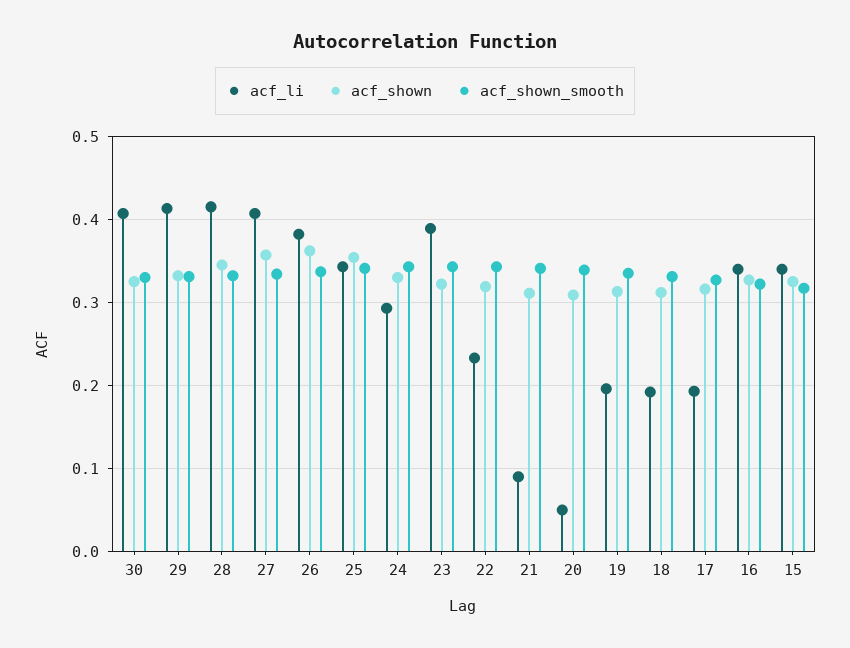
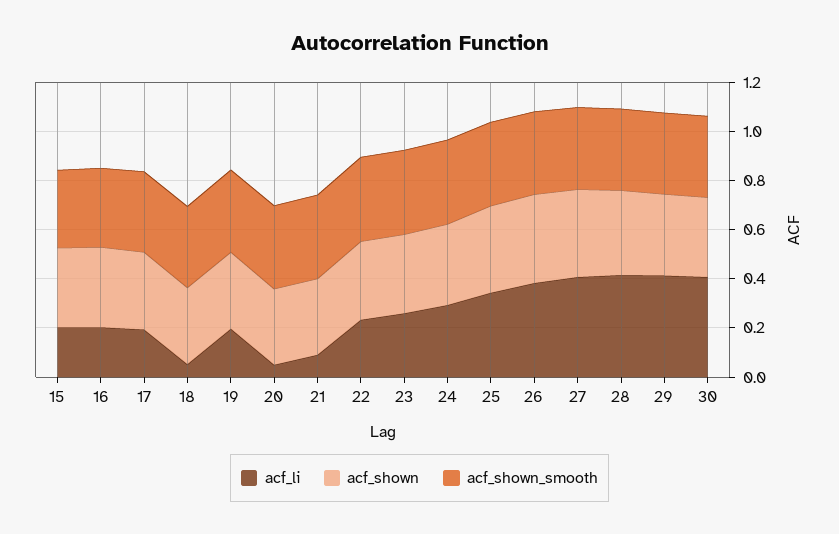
  {
    "acf_li": {
      "30": 0.41,
      "29": 0.41,
      "28": 0.42,
      "27": 0.41,
      "26": 0.38,
      "25": 0.34,
      "24": 0.29,
-     "23": 0.39,
+     "23": 0.25,
      "22": 0.23,
      "21": 0.09,
      "20": 0.05,
      "19": 0.2,
-     "18": 0.19,
+     "18": 0.05,
      "17": 0.19,
-     "16": 0.34,
+     "16": 0.2,
-     "15": 0.34
+     "15": 0.2
    },
    "acf_shown": {
      "30": 0.33,
      "29": 0.33,
      "28": 0.35,
      "27": 0.36,
      "26": 0.36,
      "25": 0.35,
      "24": 0.33,
      "23": 0.32,
      "22": 0.32,
      "21": 0.31,
      "20": 0.31,
      "19": 0.31,
      "18": 0.31,
      "17": 0.32,
      "16": 0.33,
      "15": 0.33
    },
    "acf_shown_smooth": {
      "30": 0.33,
      "29": 0.33,
      "28": 0.33,
      "27": 0.33,
      "26": 0.34,
      "25": 0.34,
      "24": 0.34,
      "23": 0.34,
      "22": 0.34,
      "21": 0.34,
      "20": 0.34,
      "19": 0.34,
      "18": 0.33,
      "17": 0.33,
      "16": 0.32,
      "15": 0.32
    }
  }

